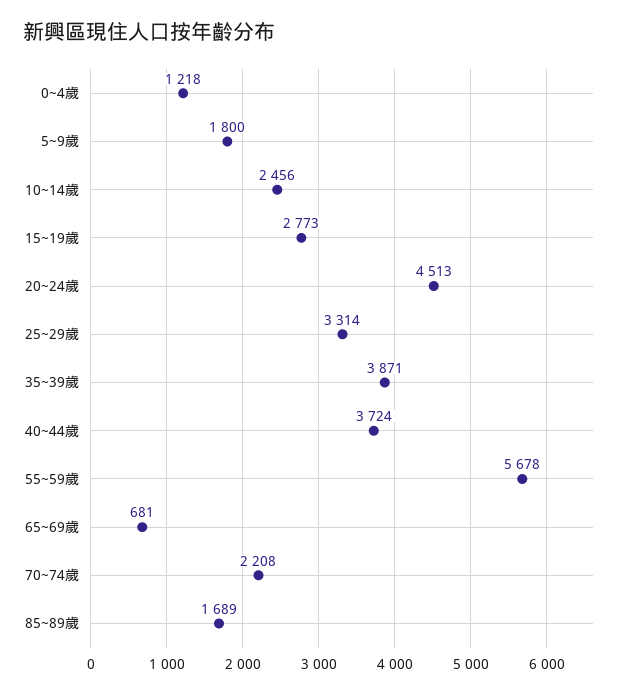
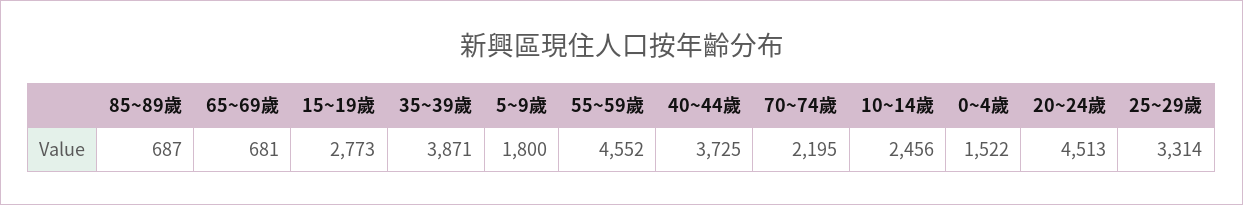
  {
-   "0~4歲": 1218,
+   "0~4歲": 1522,
    "5~9歲": 1800,
    "10~14歲": 2456,
    "15~19歲": 2773,
    "20~24歲": 4513,
    "25~29歲": 3314,
    "35~39歲": 3871,
-   "40~44歲": 3724,
+   "40~44歲": 3725,
-   "55~59歲": 5678,
+   "55~59歲": 4552,
    "65~69歲": 681,
-   "70~74歲": 2208,
+   "70~74歲": 2195,
-   "85~89歲": 1689
+   "85~89歲": 687
  }

